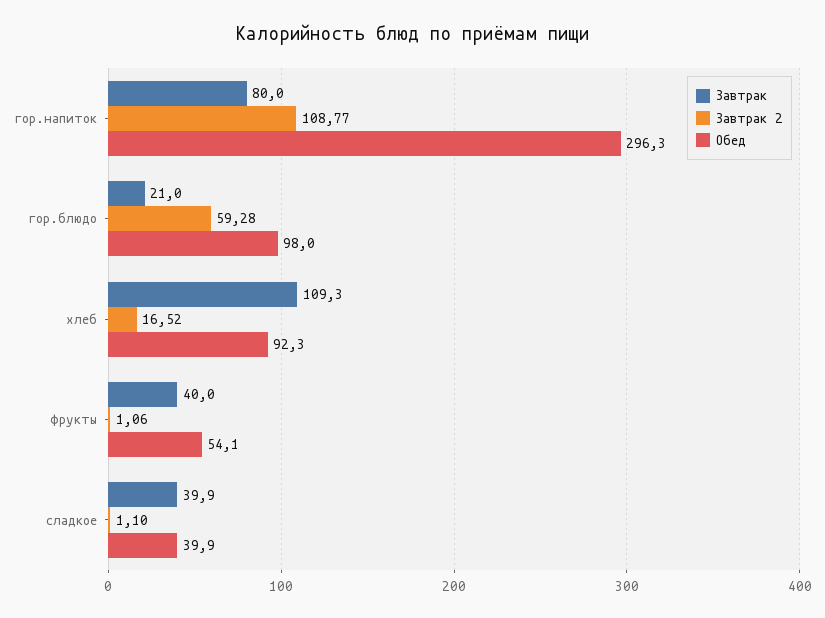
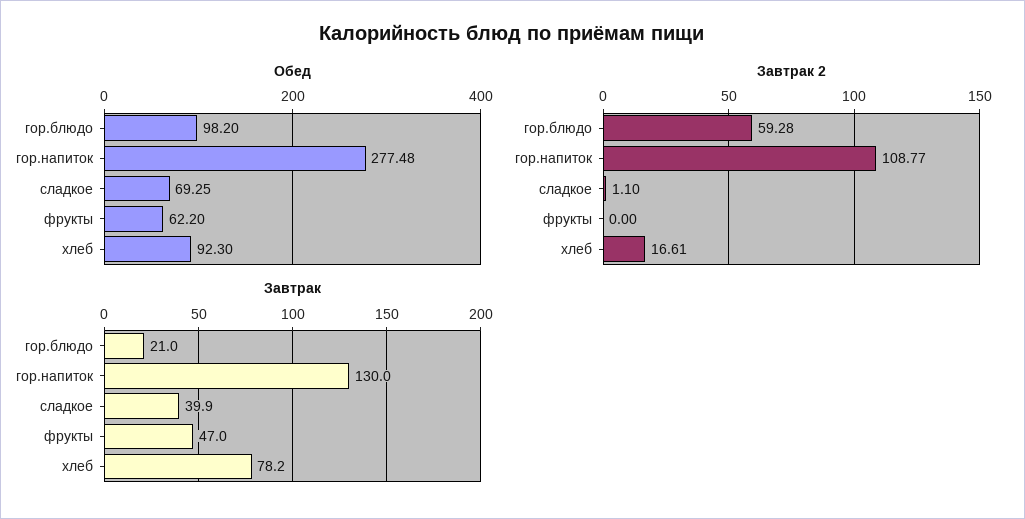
  {
    "Завтрак": {
-     "гор.напиток": 80,
+     "гор.напиток": 130,
      "гор.блюдо": 21,
-     "хлеб": 109.3,
+     "хлеб": 78.2,
-     "фрукты": 40,
+     "фрукты": 47,
      "сладкое": 39.9
    },
    "Завтрак 2": {
      "гор.напиток": 108.77,
      "гор.блюдо": 59.28,
-     "хлеб": 16.52,
+     "хлеб": 16.61,
-     "фрукты": 1.06,
+     "фрукты": 0,
      "сладкое": 1.1
    },
    "Обед": {
-     "гор.напиток": 296.3,
+     "гор.напиток": 277.48,
-     "гор.блюдо": 98,
+     "гор.блюдо": 98.2,
      "хлеб": 92.3,
-     "фрукты": 54.1,
+     "фрукты": 62.2,
-     "сладкое": 39.9
+     "сладкое": 69.25
    }
  }

